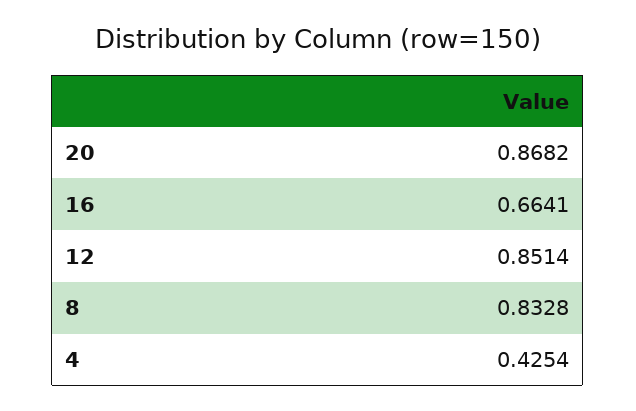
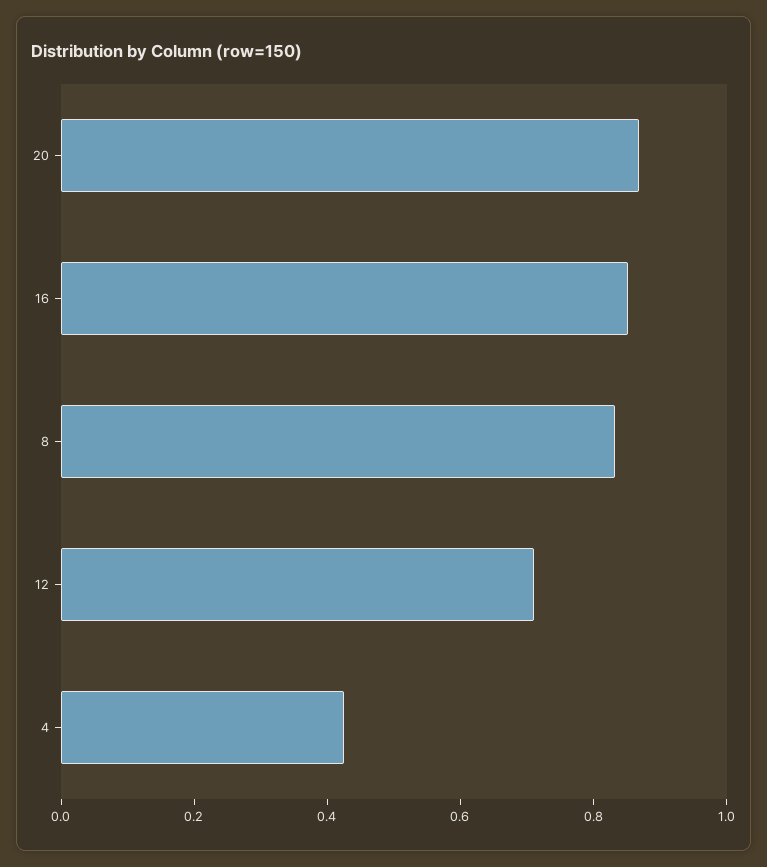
  {
    "20": 0.8682,
-   "16": 0.6641,
+   "16": 0.85,
-   "12": 0.8514,
+   "12": 0.7,
    "8": 0.8328,
    "4": 0.4254
  }

